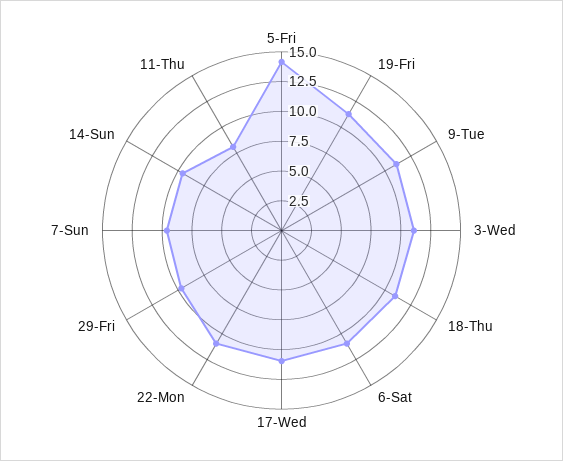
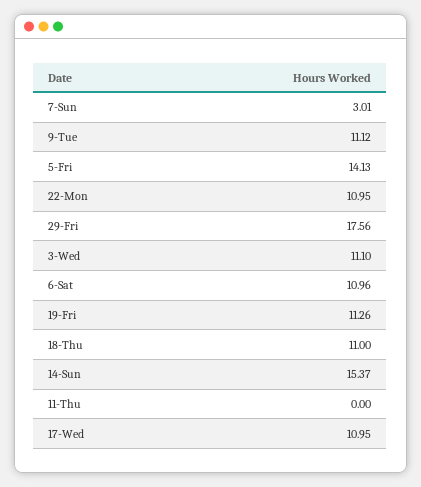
  {
    "5-Fri": 14.13,
    "19-Fri": 11.26,
    "9-Tue": 11.12,
    "3-Wed": 11.1,
    "18-Thu": 11,
    "6-Sat": 10.96,
    "17-Wed": 10.95,
    "22-Mon": 10.95,
-   "29-Fri": 10,
+   "29-Fri": 17.56,
-   "7-Sun": 10,
+   "7-Sun": 3.01,
-   "14-Sun": 10,
+   "14-Sun": 15.37,
-   "11-Thu": 7.5
+   "11-Thu": 0
  }

